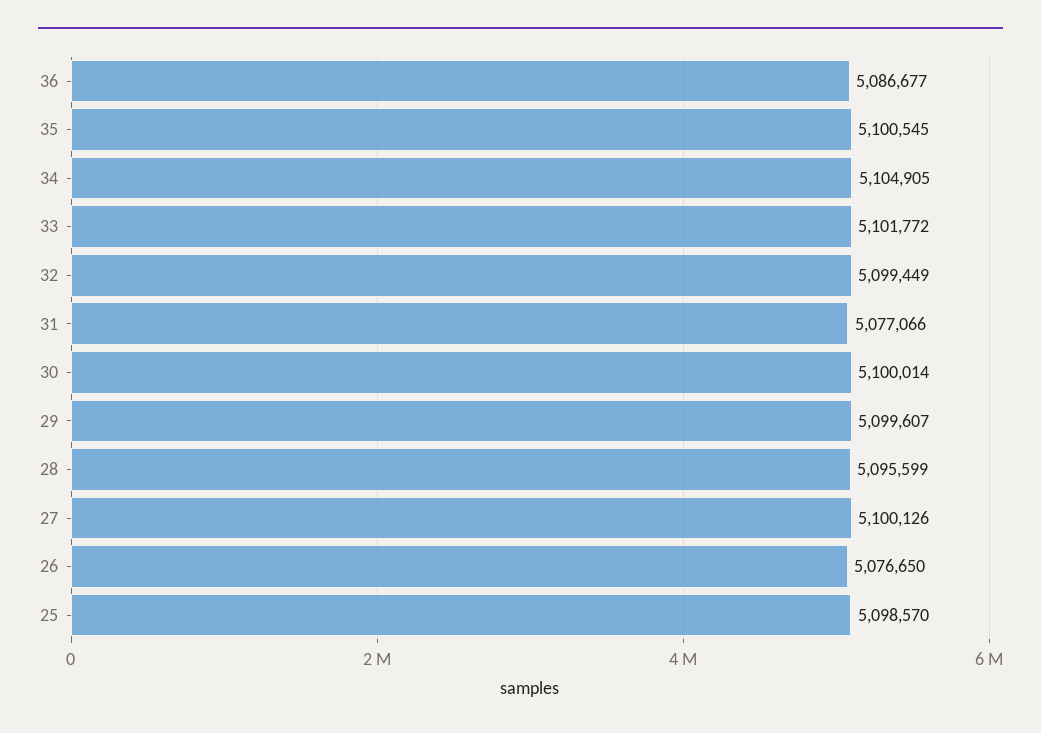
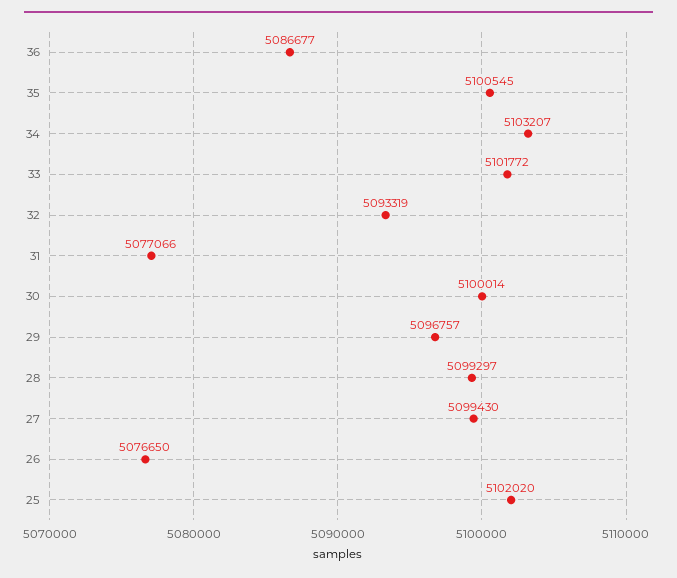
  {
    "36": 5086677,
    "35": 5100545,
-   "34": 5104905,
+   "34": 5103207,
    "33": 5101772,
-   "32": 5099449,
+   "32": 5093319,
    "31": 5077066,
    "30": 5100014,
-   "29": 5099607,
+   "29": 5096757,
-   "28": 5095599,
+   "28": 5099297,
-   "27": 5100126,
+   "27": 5099430,
    "26": 5076650,
-   "25": 5098570
+   "25": 5102020
  }

